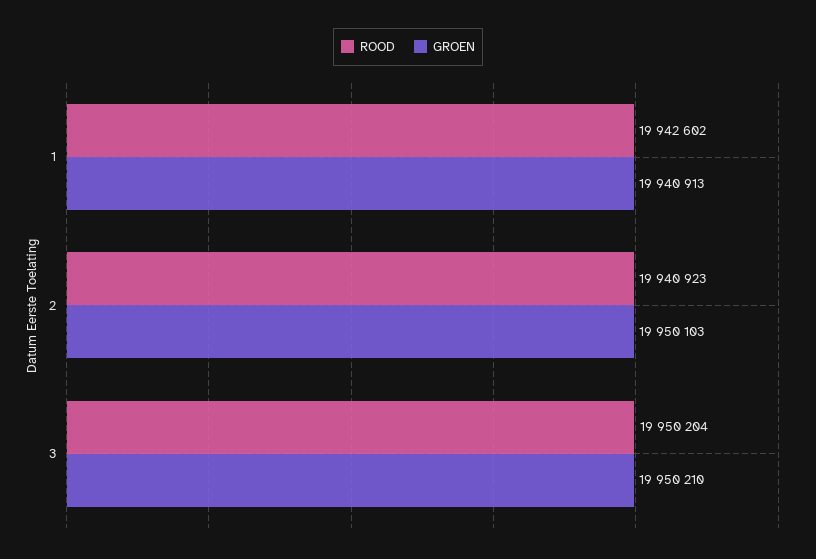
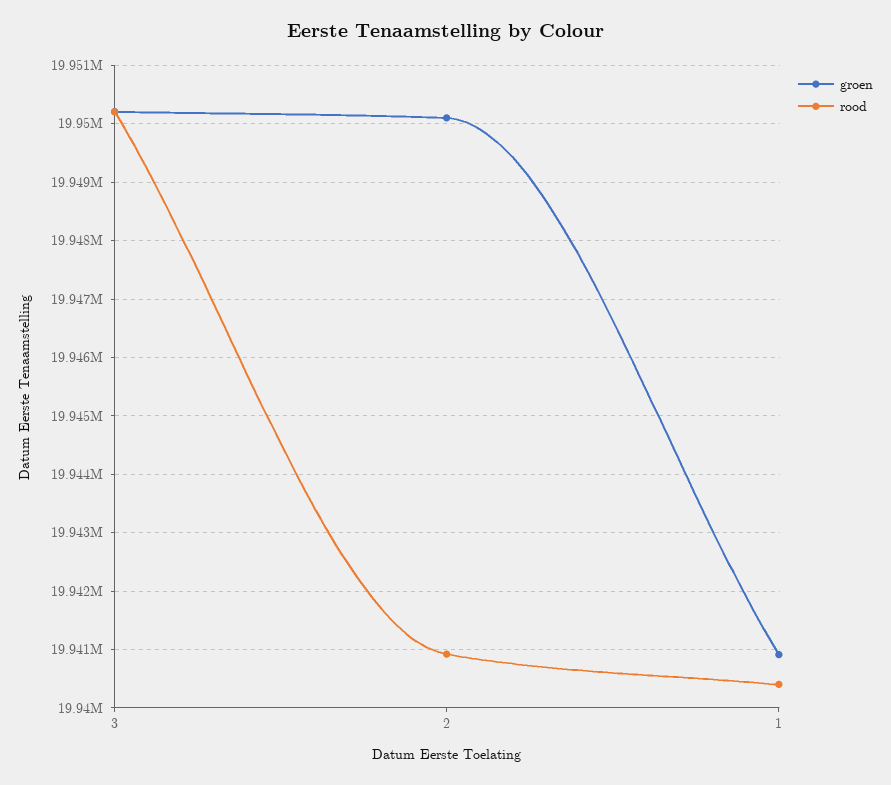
  {
    "ROOD": {
-     "1": 19942602,
+     "1": 19940400,
      "2": 19940923,
      "3": 19950204
    },
    "GROEN": {
      "1": 19940913,
      "2": 19950103,
      "3": 19950210
    }
  }

